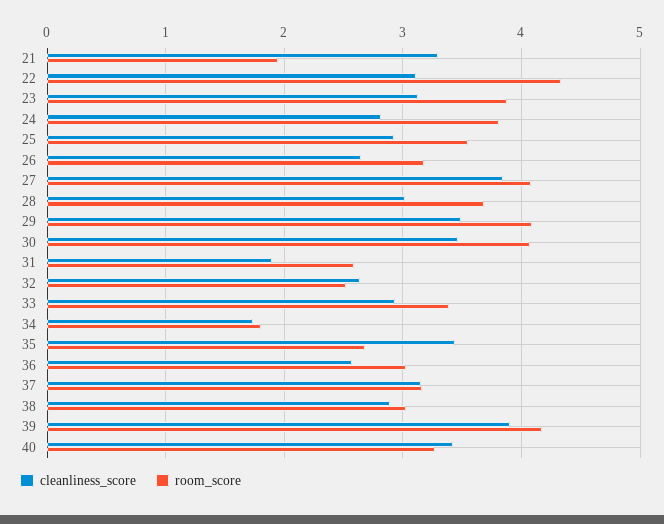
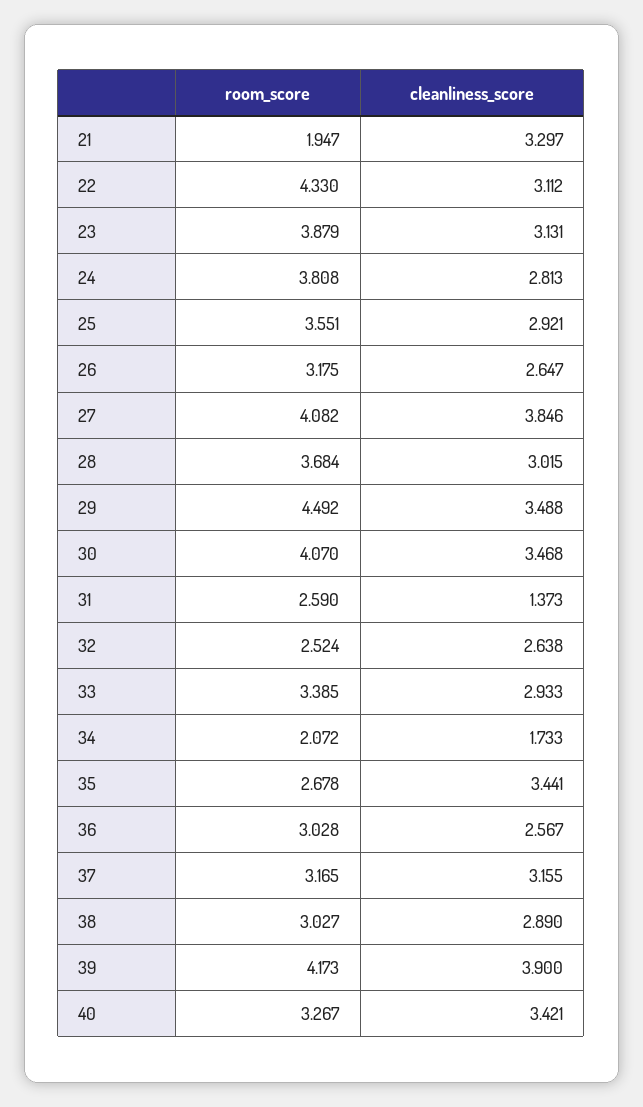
  {
    "cleanliness_score": {
      "21": 3.297,
      "22": 3.112,
      "23": 3.131,
      "24": 2.813,
      "25": 2.921,
      "26": 2.647,
      "27": 3.846,
      "28": 3.015,
      "29": 3.488,
      "30": 3.468,
-     "31": 1.9,
+     "31": 1.373,
      "32": 2.638,
      "33": 2.933,
      "34": 1.733,
      "35": 3.441,
      "36": 2.567,
      "37": 3.155,
      "38": 2.89,
      "39": 3.9,
      "40": 3.421
    },
    "room_score": {
      "21": 1.947,
      "22": 4.33,
      "23": 3.879,
      "24": 3.808,
      "25": 3.551,
      "26": 3.175,
      "27": 4.082,
      "28": 3.684,
-     "29": 4.1,
+     "29": 4.492,
      "30": 4.07,
      "31": 2.59,
      "32": 2.524,
      "33": 3.385,
-     "34": 1.8,
+     "34": 2.072,
      "35": 2.678,
      "36": 3.028,
      "37": 3.165,
      "38": 3.027,
      "39": 4.173,
      "40": 3.267
    }
  }

